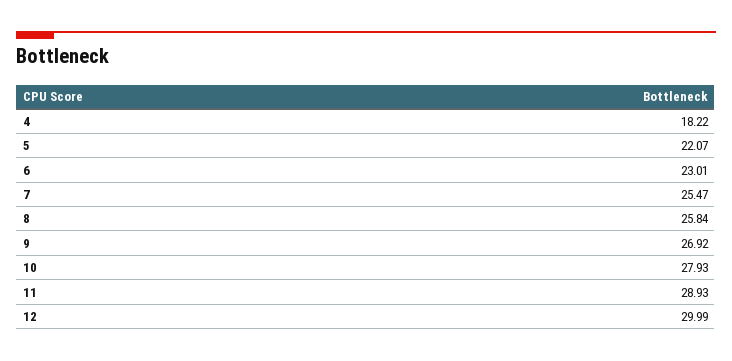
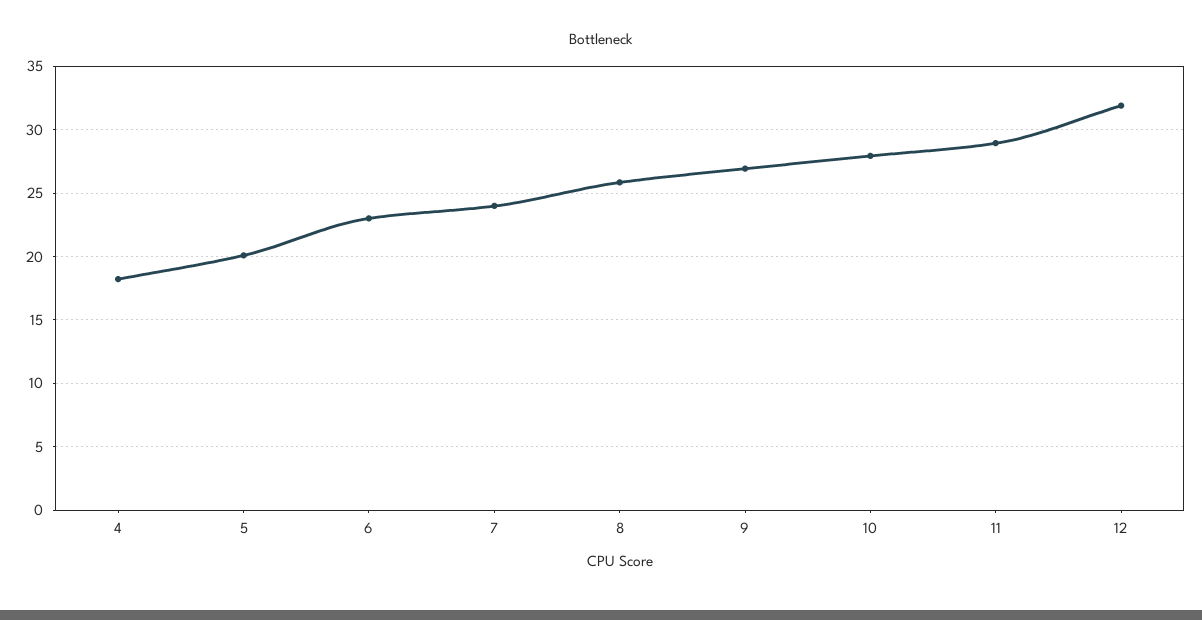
  {
    "4": 18.22,
-   "5": 22.07,
+   "5": 20,
    "6": 23.01,
-   "7": 25.47,
+   "7": 24,
    "8": 25.84,
    "9": 26.92,
    "10": 27.93,
    "11": 28.93,
-   "12": 29.99
+   "12": 32
  }

